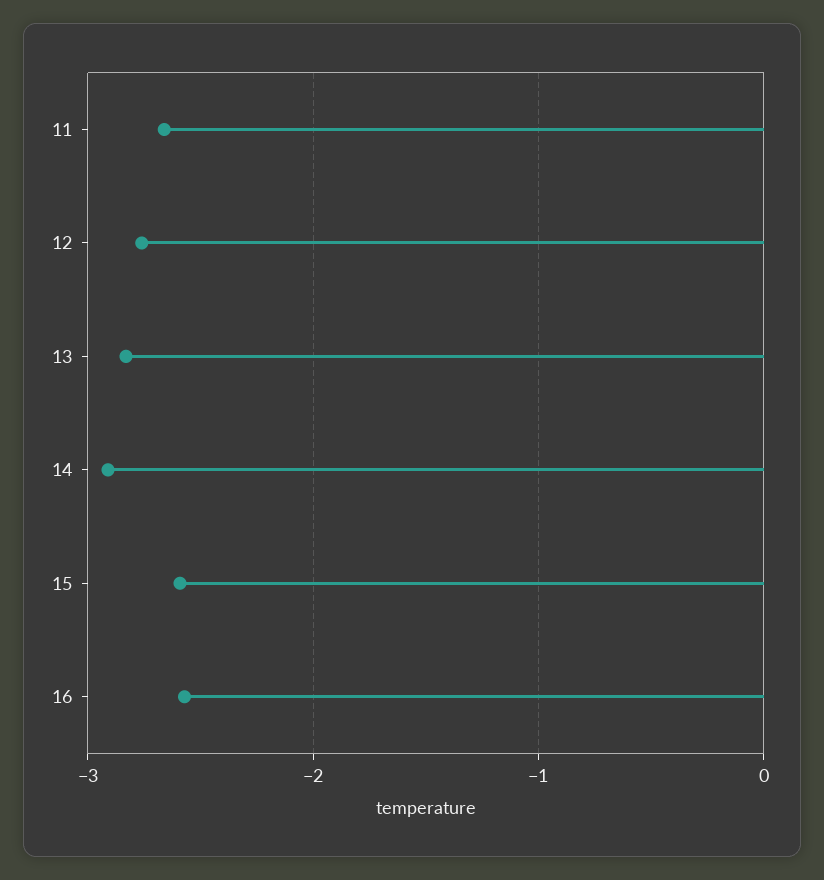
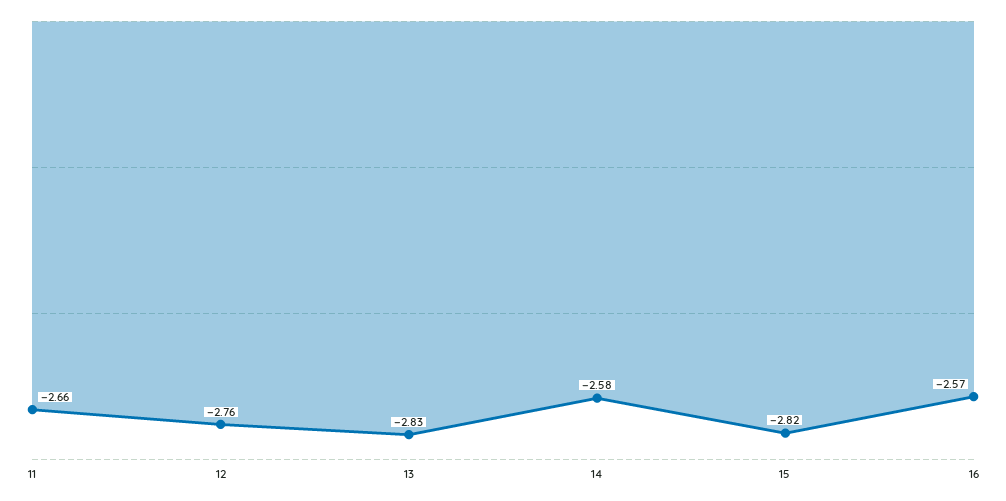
  {
    "11": -2.66,
    "12": -2.76,
    "13": -2.83,
-   "14": -2.9,
+   "14": -2.58,
-   "15": -2.6,
+   "15": -2.82,
    "16": -2.57
  }

